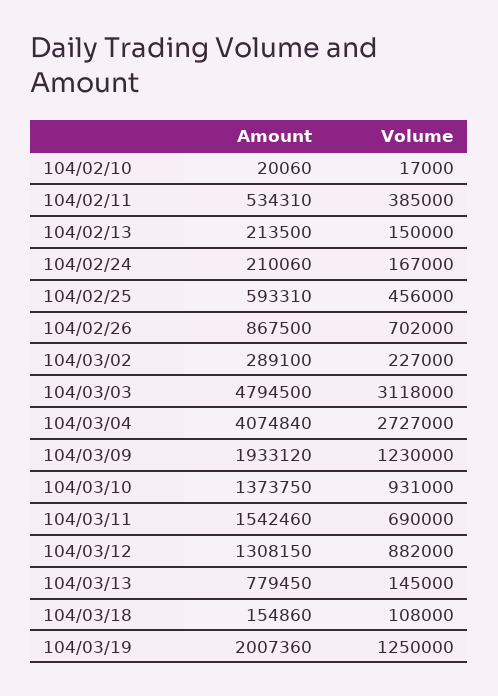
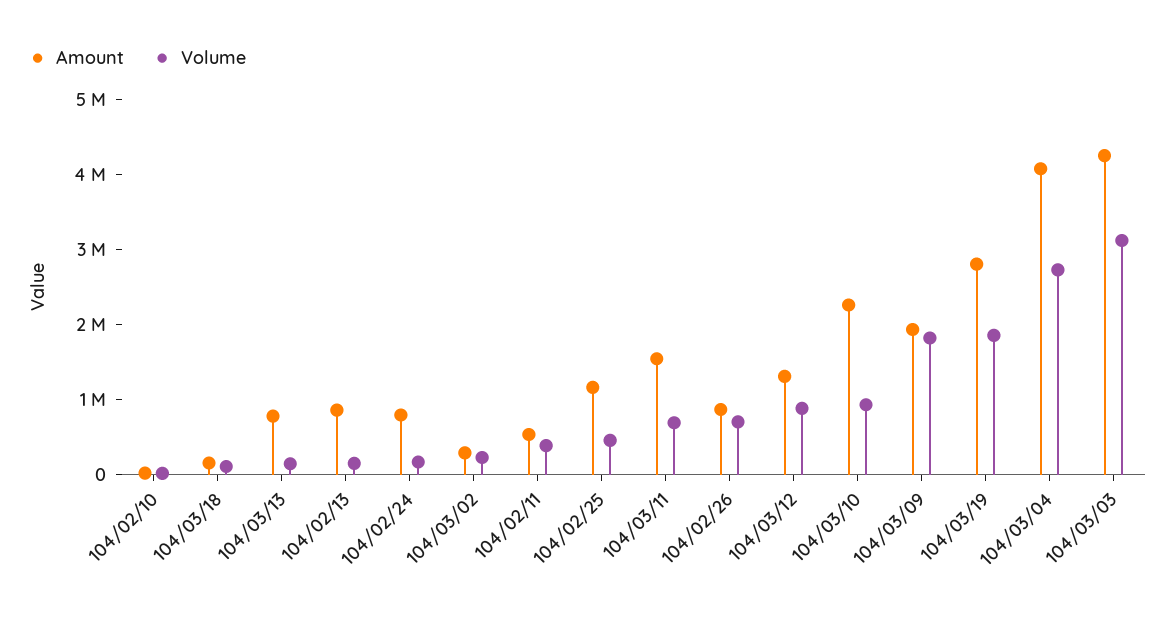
  {
    "Amount": {
      "104/02/10": 20060,
      "104/02/11": 534310,
-     "104/02/13": 213500,
+     "104/02/13": 800000,
-     "104/02/24": 210060,
+     "104/02/24": 800000,
-     "104/02/25": 593310,
+     "104/02/25": 1200000,
      "104/02/26": 867500,
      "104/03/02": 289100,
-     "104/03/03": 4794500,
+     "104/03/03": 4200000,
      "104/03/04": 4074840,
      "104/03/09": 1933120,
-     "104/03/10": 1373750,
+     "104/03/10": 2200000,
      "104/03/11": 1542460,
      "104/03/12": 1308150,
      "104/03/13": 779450,
      "104/03/18": 154860,
-     "104/03/19": 2007360
+     "104/03/19": 2800000
    },
    "Volume": {
      "104/02/10": 17000,
      "104/02/11": 385000,
      "104/02/13": 150000,
      "104/02/24": 167000,
      "104/02/25": 456000,
      "104/02/26": 702000,
      "104/03/02": 227000,
      "104/03/03": 3118000,
      "104/03/04": 2727000,
-     "104/03/09": 1230000,
+     "104/03/09": 1800000,
      "104/03/10": 931000,
      "104/03/11": 690000,
      "104/03/12": 882000,
      "104/03/13": 145000,
      "104/03/18": 108000,
-     "104/03/19": 1250000
+     "104/03/19": 1800000
    }
  }

